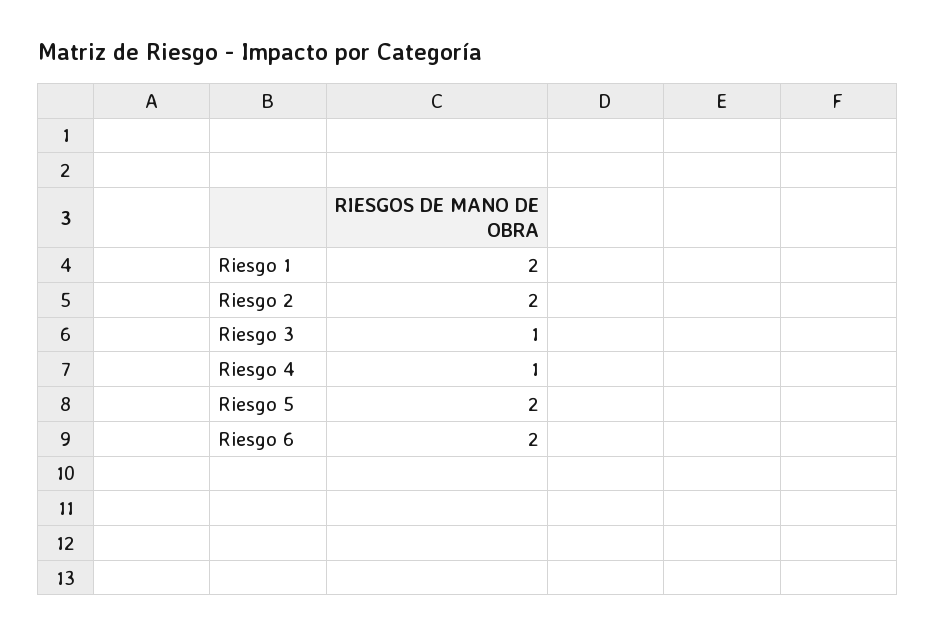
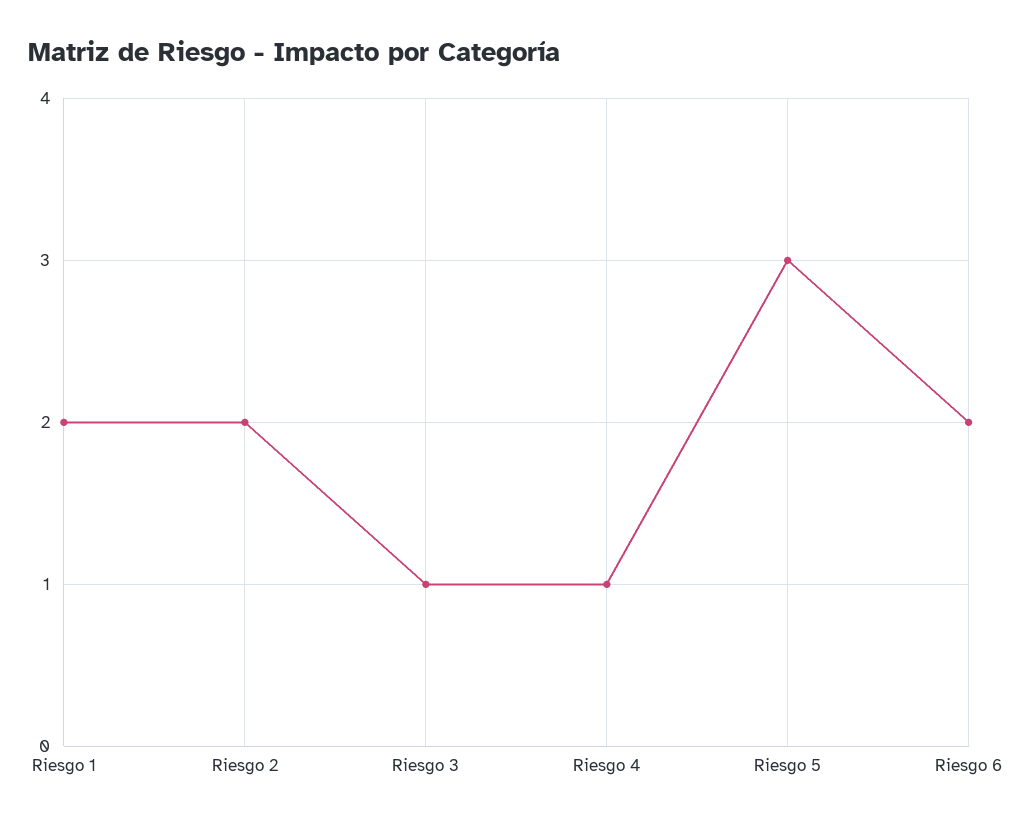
  {
    "Riesgo 1": 2,
    "Riesgo 2": 2,
    "Riesgo 3": 1,
    "Riesgo 4": 1,
-   "Riesgo 5": 2,
+   "Riesgo 5": 3,
    "Riesgo 6": 2
  }

